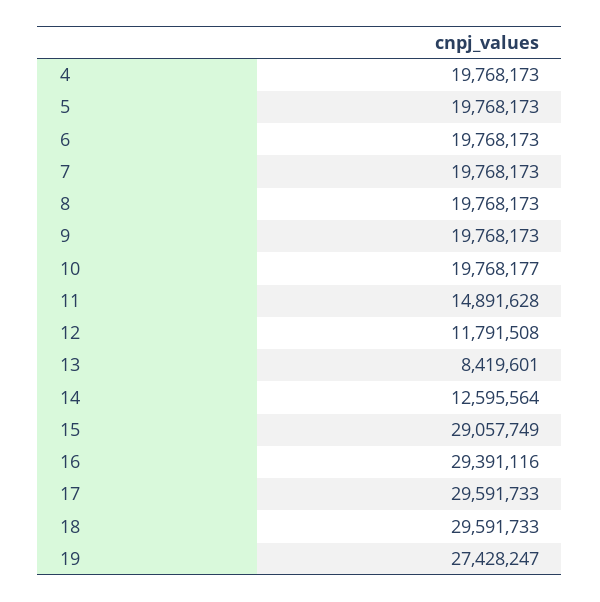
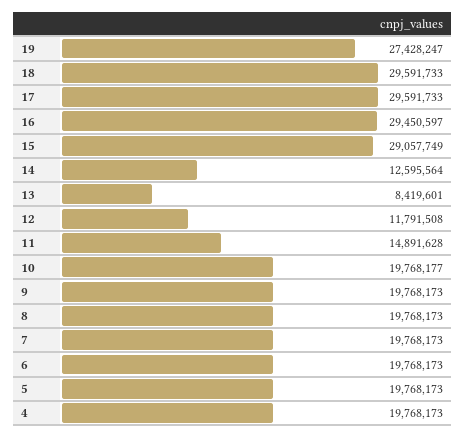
  {
    "4": 19768173,
    "5": 19768173,
    "6": 19768173,
    "7": 19768173,
    "8": 19768173,
    "9": 19768173,
    "10": 19768177,
    "11": 14891628,
    "12": 11791508,
    "13": 8419601,
    "14": 12595564,
    "15": 29057749,
-   "16": 29391116,
+   "16": 29450597,
    "17": 29591733,
    "18": 29591733,
    "19": 27428247
  }

